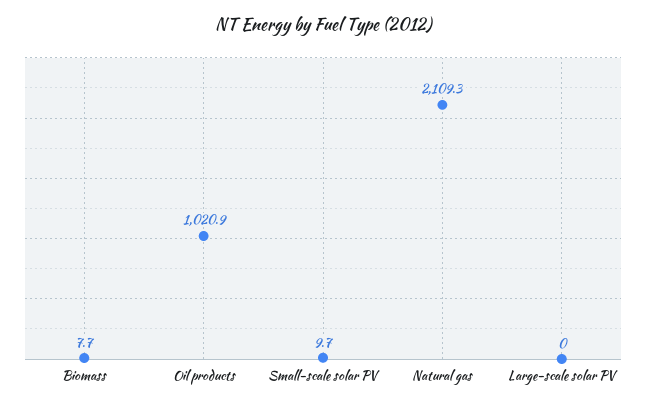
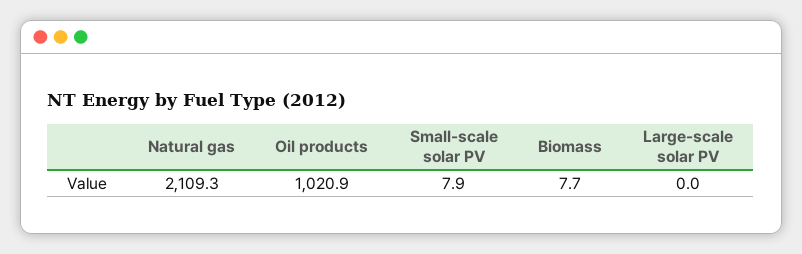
  {
    "Biomass": 7.7,
    "Oil products": 1020.9,
-   "Small-scale solar PV": 9.7,
+   "Small-scale solar PV": 7.9,
    "Natural gas": 2109.3,
    "Large-scale solar PV": 0
  }

